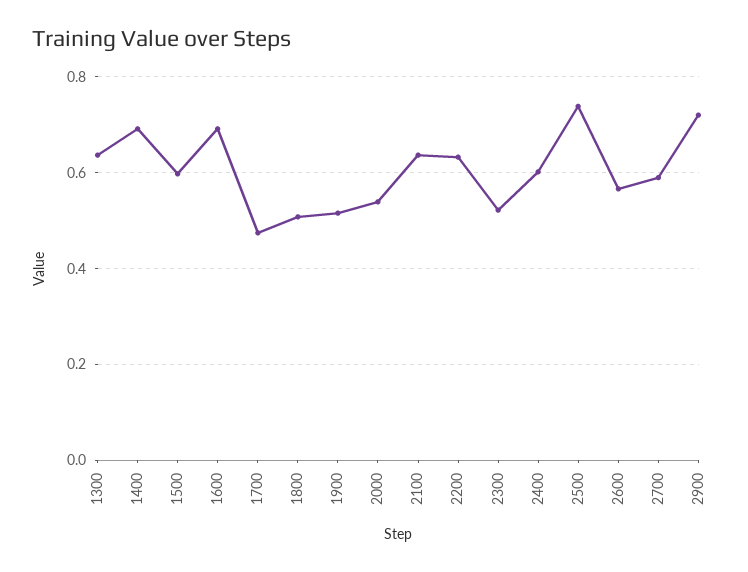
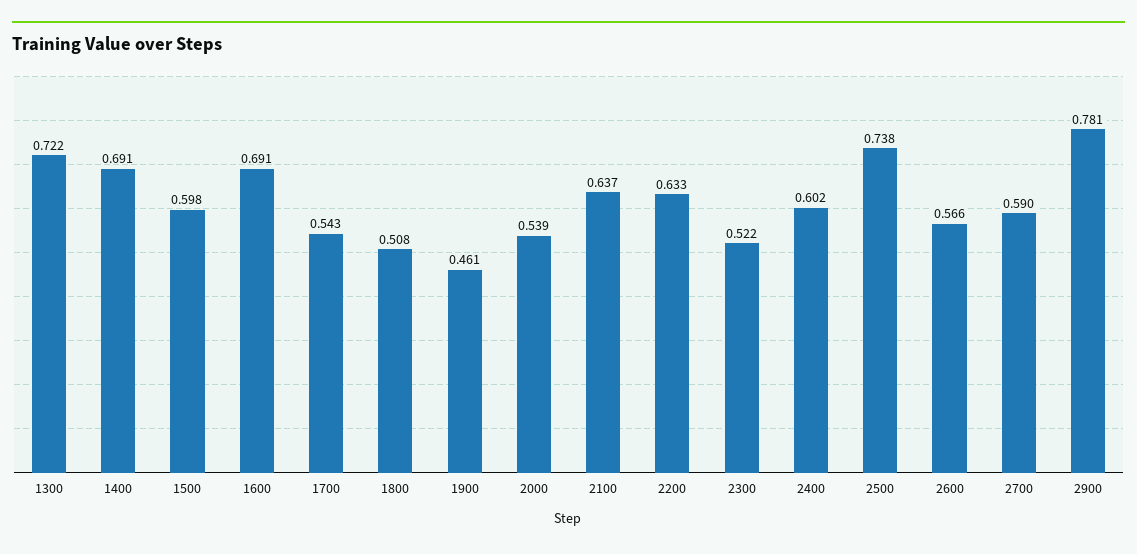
  {
-   "1300": 0.64,
+   "1300": 0.722,
    "1400": 0.691,
    "1500": 0.598,
    "1600": 0.691,
-   "1700": 0.48,
+   "1700": 0.543,
    "1800": 0.508,
-   "1900": 0.52,
+   "1900": 0.461,
    "2000": 0.539,
    "2100": 0.637,
    "2200": 0.633,
    "2300": 0.522,
    "2400": 0.602,
    "2500": 0.738,
    "2600": 0.566,
    "2700": 0.59,
-   "2900": 0.72
+   "2900": 0.781
  }

